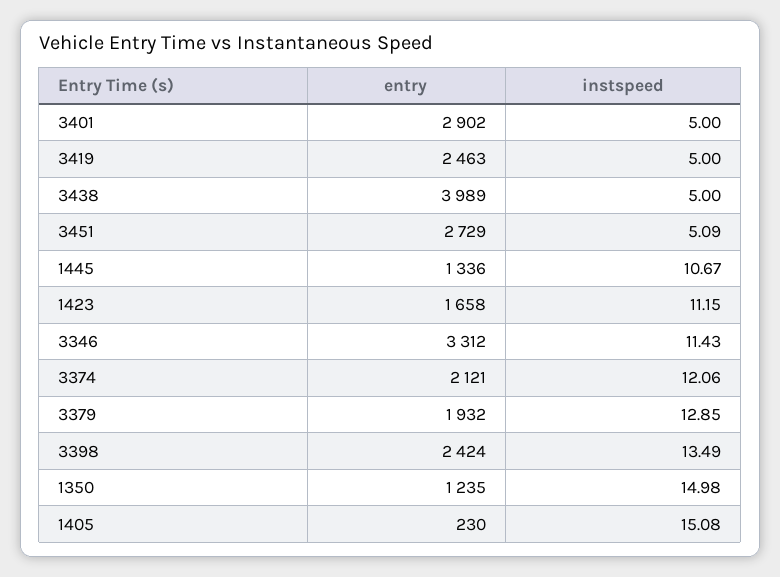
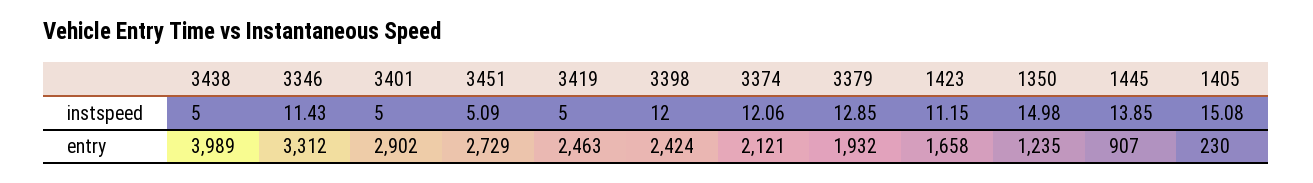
  {
    "entry": {
      "3401": 2902,
      "3419": 2463,
      "3438": 3989,
      "3451": 2729,
-     "1445": 1336,
+     "1445": 907,
      "1423": 1658,
      "3346": 3312,
      "3374": 2121,
      "3379": 1932,
      "3398": 2424,
      "1350": 1235,
      "1405": 230
    },
    "instspeed": {
      "3401": 5,
      "3419": 5,
      "3438": 5,
      "3451": 5.09,
-     "1445": 10.67,
+     "1445": 13.85,
      "1423": 11.15,
      "3346": 11.43,
      "3374": 12.06,
      "3379": 12.85,
-     "3398": 13.49,
+     "3398": 12,
      "1350": 14.98,
      "1405": 15.08
    }
  }

